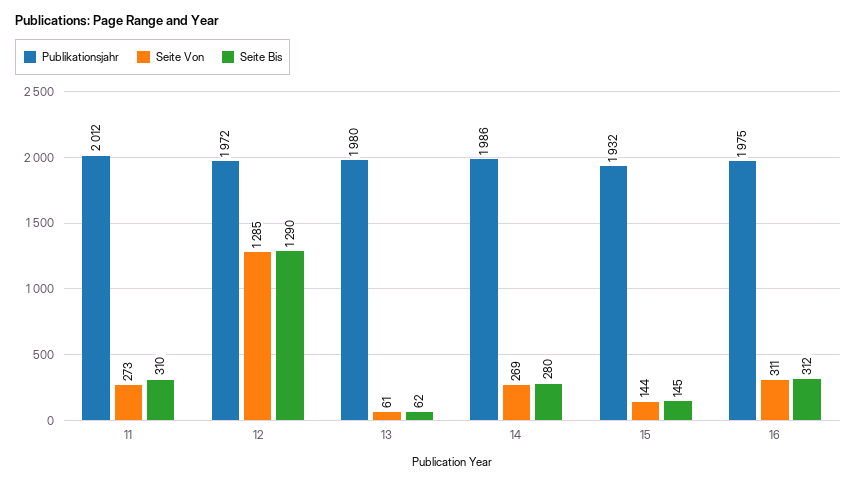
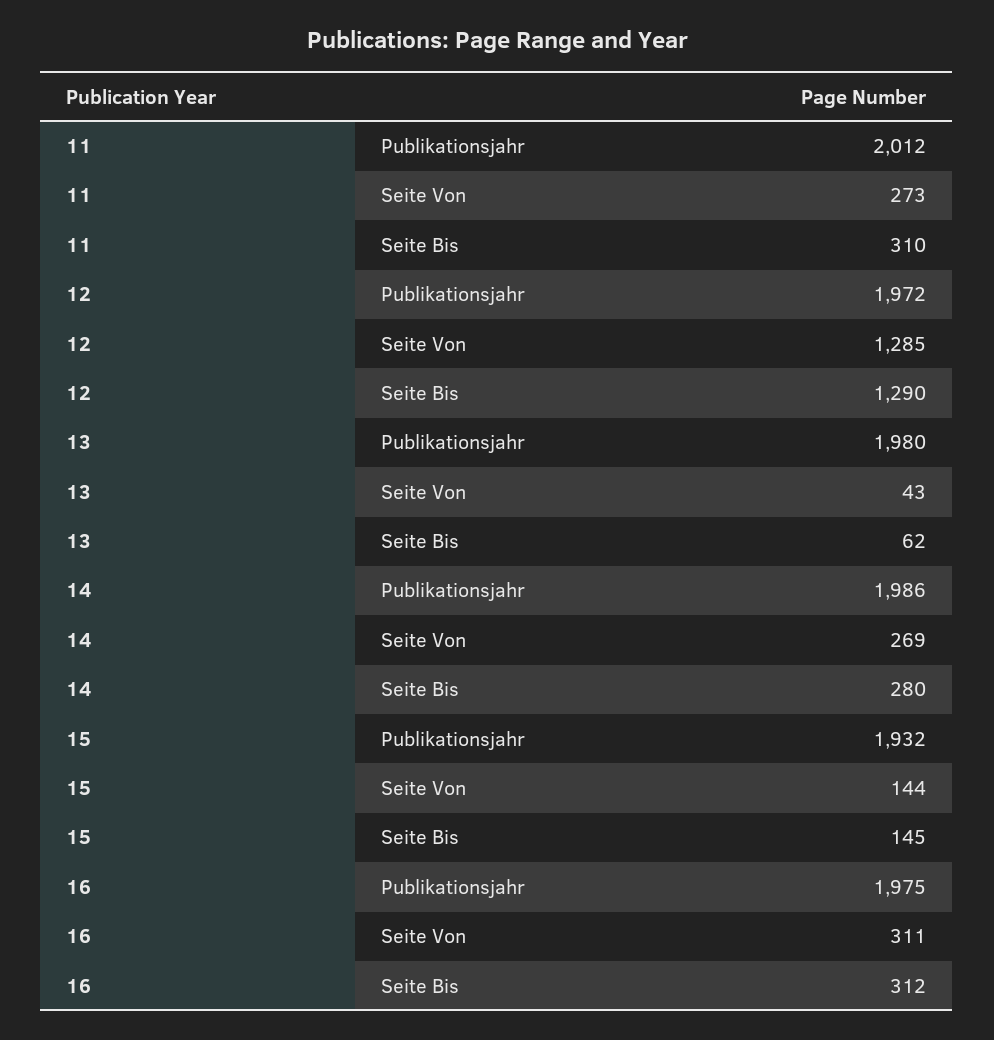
  {
    "Publikationsjahr": {
      "11": 2012,
      "12": 1972,
      "13": 1980,
      "14": 1986,
      "15": 1932,
      "16": 1975
    },
    "Seite Von": {
      "11": 273,
      "12": 1285,
-     "13": 61,
+     "13": 43,
      "14": 269,
      "15": 144,
      "16": 311
    },
    "Seite Bis": {
      "11": 310,
      "12": 1290,
      "13": 62,
      "14": 280,
      "15": 145,
      "16": 312
    }
  }

